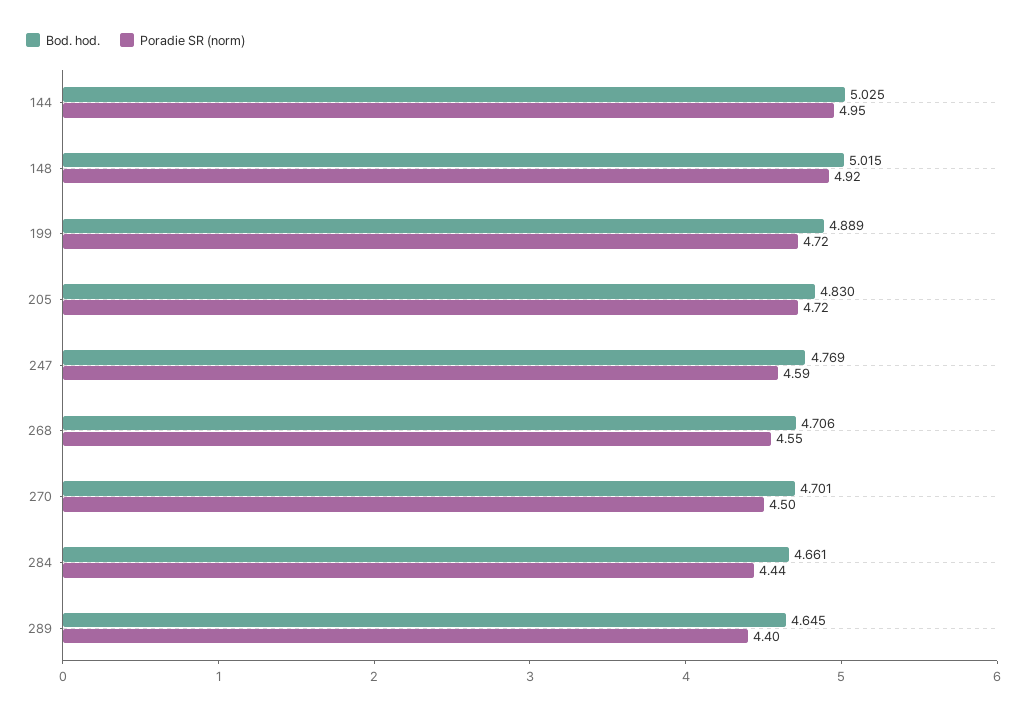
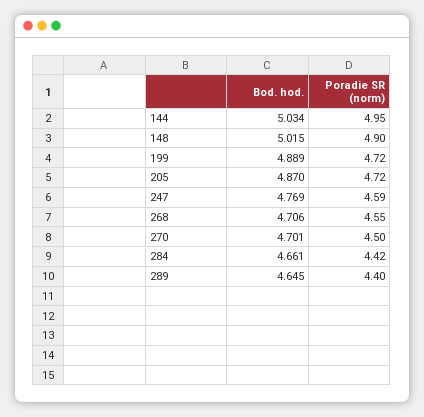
  {
    "Bod. hod.": {
-     "144": 5.025,
+     "144": 5.034,
      "148": 5.015,
      "199": 4.889,
-     "205": 4.83,
+     "205": 4.87,
      "247": 4.769,
      "268": 4.706,
      "270": 4.701,
      "284": 4.661,
      "289": 4.645
    },
    "Poradie SR (norm)": {
      "144": 4.95,
-     "148": 4.92,
+     "148": 4.9,
      "199": 4.72,
      "205": 4.72,
      "247": 4.59,
      "268": 4.55,
      "270": 4.5,
-     "284": 4.44,
+     "284": 4.42,
      "289": 4.4
    }
  }

